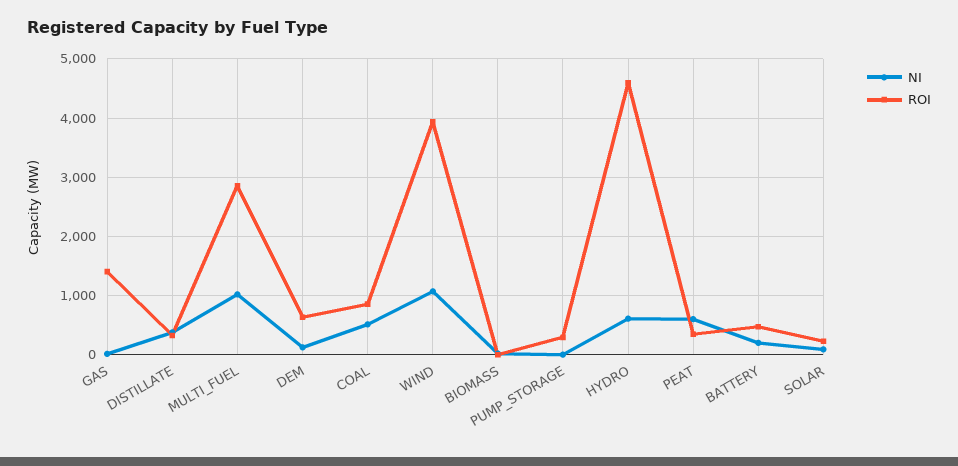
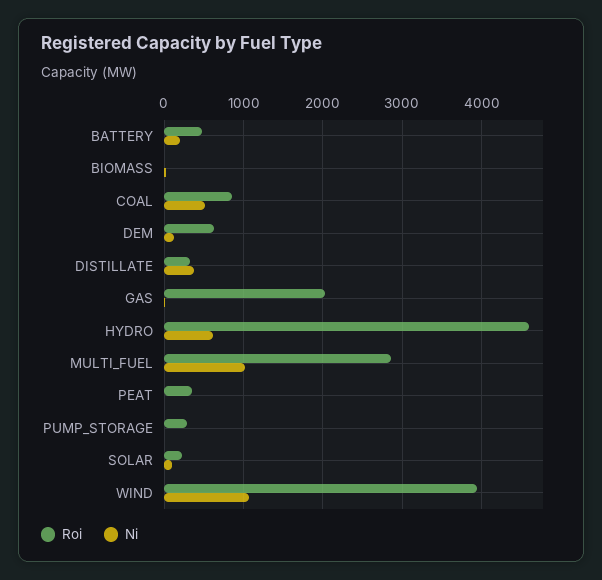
  {
    "NI": {
      "GAS": 0,
      "DISTILLATE": 400,
      "MULTI_FUEL": 1000,
      "DEM": 100,
      "COAL": 500,
      "WIND": 1100,
      "BIOMASS": 0,
      "PUMP_STORAGE": 0,
      "HYDRO": 600,
-     "PEAT": 600,
+     "PEAT": 0,
      "BATTERY": 200,
      "SOLAR": 100
    },
    "ROI": {
-     "GAS": 1400,
+     "GAS": 2000,
      "DISTILLATE": 300,
      "MULTI_FUEL": 2900,
      "DEM": 600,
      "COAL": 900,
      "WIND": 3900,
      "BIOMASS": 0,
      "PUMP_STORAGE": 300,
      "HYDRO": 4600,
      "PEAT": 300,
      "BATTERY": 500,
      "SOLAR": 200
    }
  }

